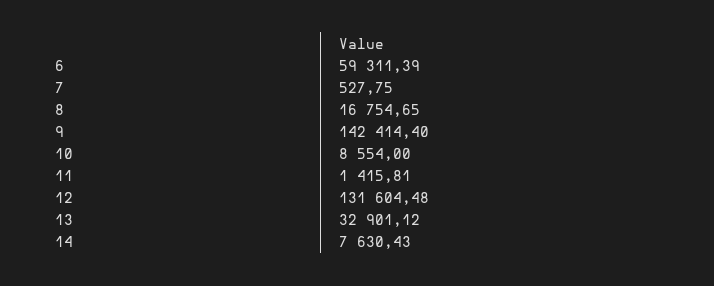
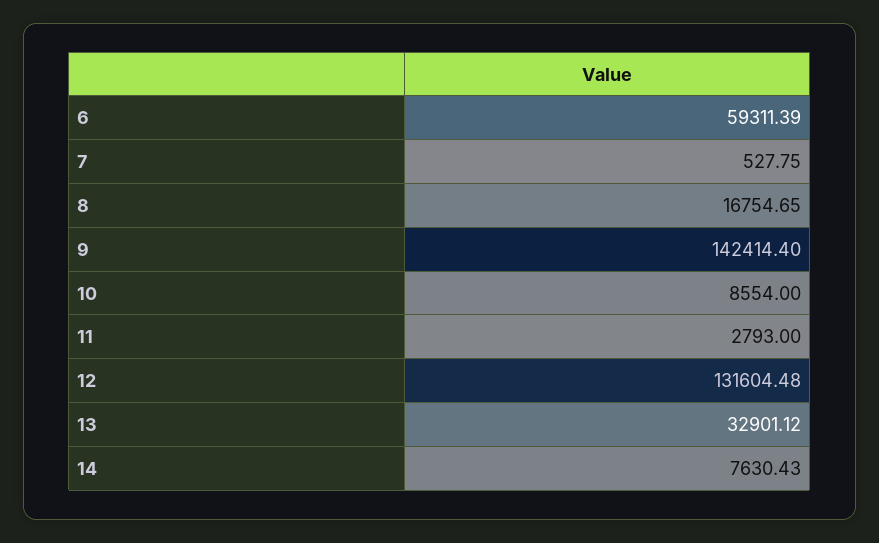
  {
    "6": 59311.39,
    "7": 527.75,
    "8": 16754.65,
    "9": 142414.4,
    "10": 8554,
-   "11": 1415.81,
+   "11": 2793,
    "12": 131604.48,
    "13": 32901.12,
    "14": 7630.43
  }

